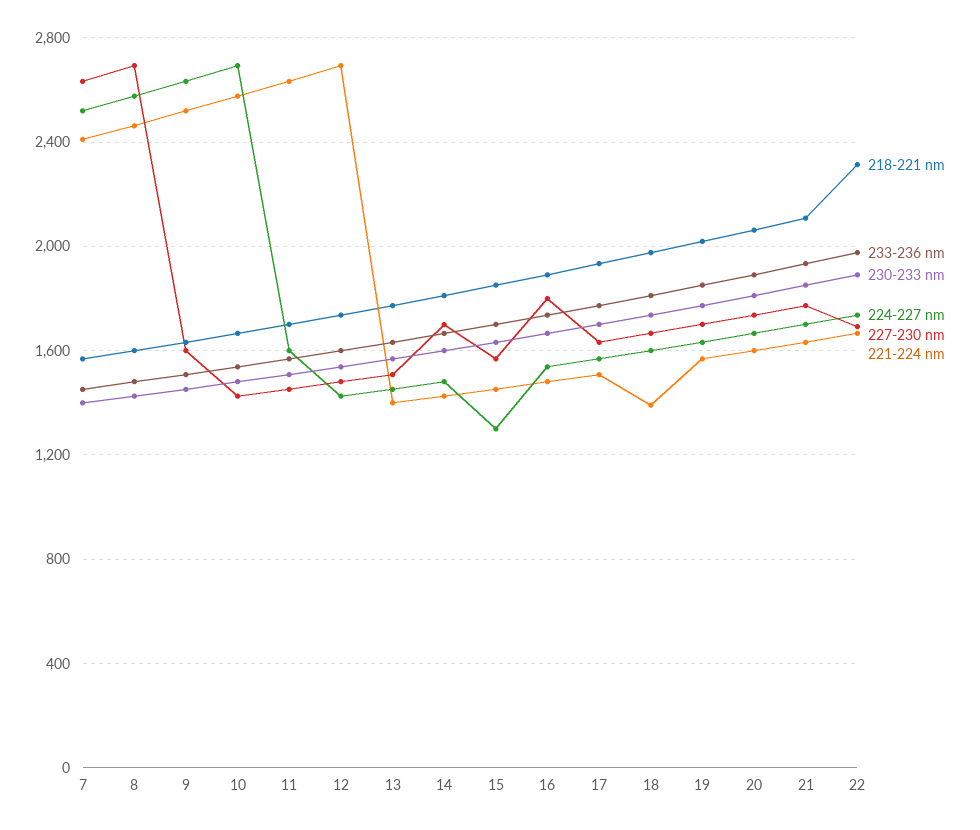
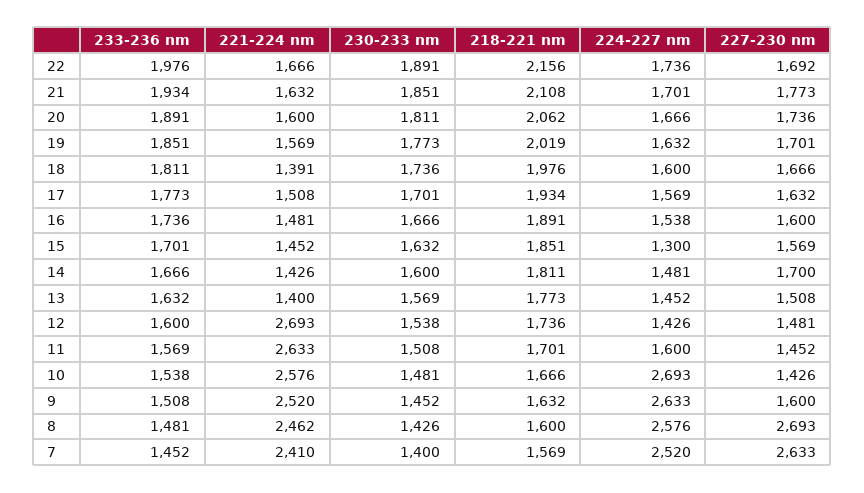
  {
    "218-221 nm": {
      "7": 1569,
      "8": 1600,
      "9": 1632,
      "10": 1666,
      "11": 1701,
      "12": 1736,
      "13": 1773,
      "14": 1811,
      "15": 1851,
      "16": 1891,
      "17": 1934,
      "18": 1976,
      "19": 2019,
      "20": 2062,
      "21": 2108,
-     "22": 2300
+     "22": 2156
    },
    "233-236 nm": {
      "7": 1452,
      "8": 1481,
      "9": 1508,
      "10": 1538,
      "11": 1569,
      "12": 1600,
      "13": 1632,
      "14": 1666,
      "15": 1701,
      "16": 1736,
      "17": 1773,
      "18": 1811,
      "19": 1851,
      "20": 1891,
      "21": 1934,
      "22": 1976
    },
    "230-233 nm": {
      "7": 1400,
      "8": 1426,
      "9": 1452,
      "10": 1481,
      "11": 1508,
      "12": 1538,
      "13": 1569,
      "14": 1600,
      "15": 1632,
      "16": 1666,
      "17": 1701,
      "18": 1736,
      "19": 1773,
      "20": 1811,
      "21": 1851,
      "22": 1891
    },
    "224-227 nm": {
      "7": 2520,
      "8": 2576,
      "9": 2633,
      "10": 2693,
      "11": 1600,
      "12": 1426,
      "13": 1452,
      "14": 1481,
      "15": 1300,
      "16": 1538,
      "17": 1569,
      "18": 1600,
      "19": 1632,
      "20": 1666,
      "21": 1701,
      "22": 1736
    },
    "227-230 nm": {
      "7": 2633,
      "8": 2693,
      "9": 1600,
      "10": 1426,
      "11": 1452,
      "12": 1481,
      "13": 1508,
      "14": 1700,
      "15": 1569,
-     "16": 1800,
+     "16": 1600,
      "17": 1632,
      "18": 1666,
      "19": 1701,
      "20": 1736,
      "21": 1773,
      "22": 1692
    },
    "221-224 nm": {
      "7": 2410,
      "8": 2462,
      "9": 2520,
      "10": 2576,
      "11": 2633,
      "12": 2693,
      "13": 1400,
      "14": 1426,
      "15": 1452,
      "16": 1481,
      "17": 1508,
      "18": 1391,
      "19": 1569,
      "20": 1600,
      "21": 1632,
      "22": 1666
    }
  }

